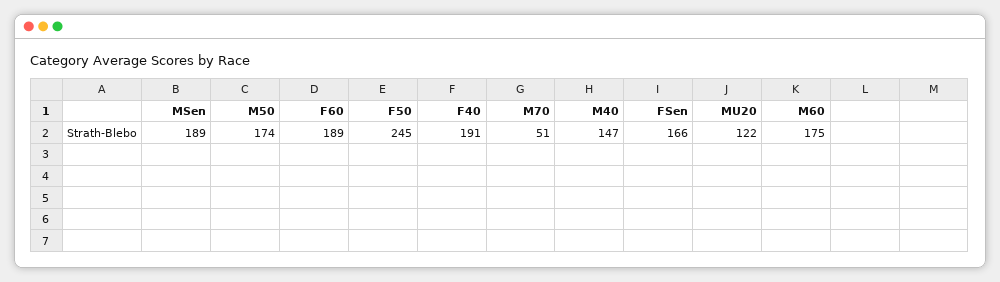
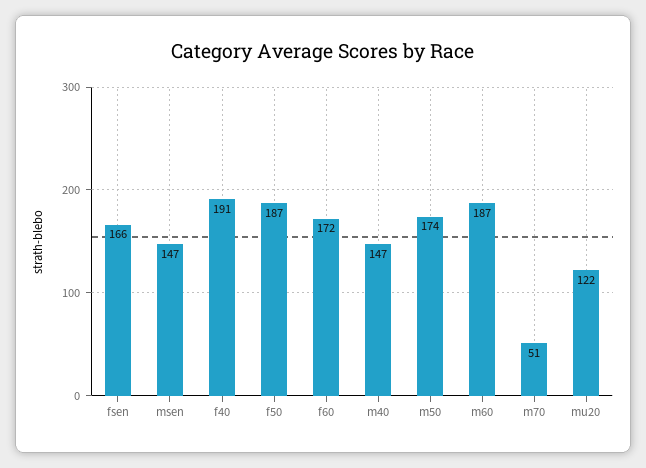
  {
-   "MSen": 189,
+   "MSen": 147,
    "M50": 174,
-   "F60": 189,
+   "F60": 172,
-   "F50": 245,
+   "F50": 187,
    "F40": 191,
    "M70": 51,
    "M40": 147,
    "FSen": 166,
    "MU20": 122,
-   "M60": 175
+   "M60": 187
  }

